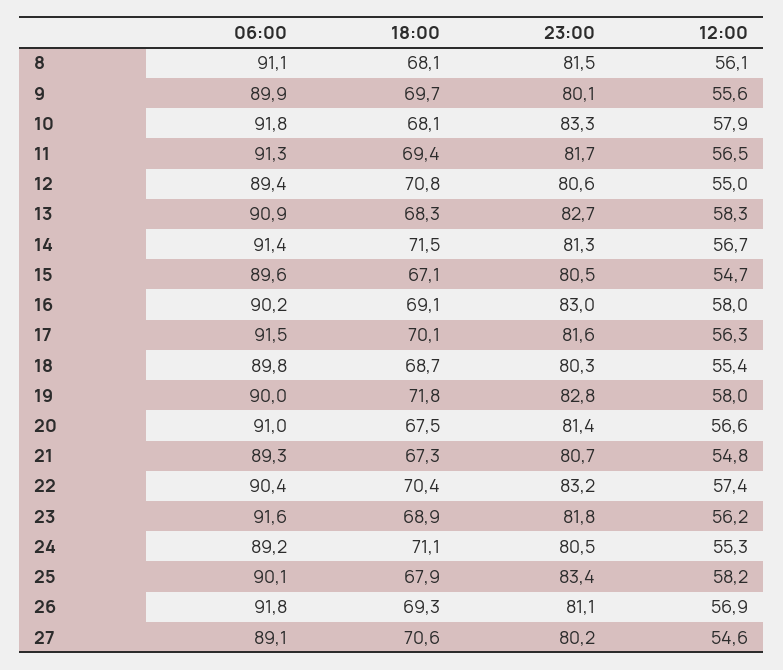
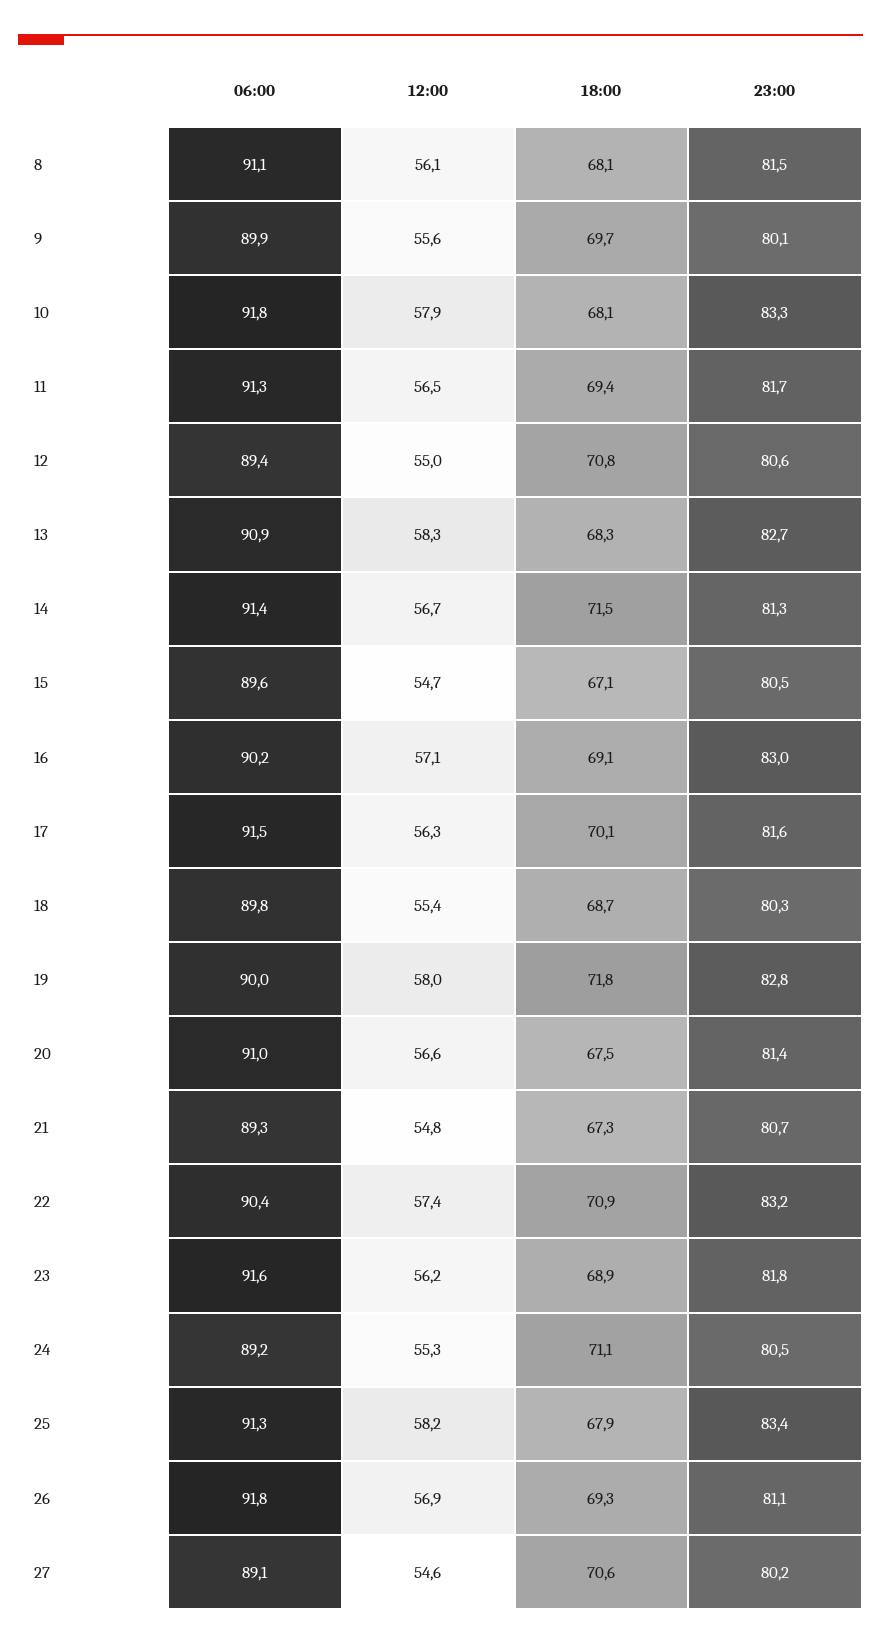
  {
    "06:00": {
      "8": 91.1,
      "9": 89.9,
      "10": 91.8,
      "11": 91.3,
      "12": 89.4,
      "13": 90.9,
      "14": 91.4,
      "15": 89.6,
      "16": 90.2,
      "17": 91.5,
      "18": 89.8,
      "19": 90,
      "20": 91,
      "21": 89.3,
      "22": 90.4,
      "23": 91.6,
      "24": 89.2,
-     "25": 90.1,
+     "25": 91.3,
      "26": 91.8,
      "27": 89.1
    },
    "18:00": {
      "8": 68.1,
      "9": 69.7,
      "10": 68.1,
      "11": 69.4,
      "12": 70.8,
      "13": 68.3,
      "14": 71.5,
      "15": 67.1,
      "16": 69.1,
      "17": 70.1,
      "18": 68.7,
      "19": 71.8,
      "20": 67.5,
      "21": 67.3,
-     "22": 70.4,
+     "22": 70.9,
      "23": 68.9,
      "24": 71.1,
      "25": 67.9,
      "26": 69.3,
      "27": 70.6
    },
    "23:00": {
      "8": 81.5,
      "9": 80.1,
      "10": 83.3,
      "11": 81.7,
      "12": 80.6,
      "13": 82.7,
      "14": 81.3,
      "15": 80.5,
      "16": 83,
      "17": 81.6,
      "18": 80.3,
      "19": 82.8,
      "20": 81.4,
      "21": 80.7,
      "22": 83.2,
      "23": 81.8,
      "24": 80.5,
      "25": 83.4,
      "26": 81.1,
      "27": 80.2
    },
    "12:00": {
      "8": 56.1,
      "9": 55.6,
      "10": 57.9,
      "11": 56.5,
      "12": 55,
      "13": 58.3,
      "14": 56.7,
      "15": 54.7,
-     "16": 58,
+     "16": 57.1,
      "17": 56.3,
      "18": 55.4,
      "19": 58,
      "20": 56.6,
      "21": 54.8,
      "22": 57.4,
      "23": 56.2,
      "24": 55.3,
      "25": 58.2,
      "26": 56.9,
      "27": 54.6
    }
  }

